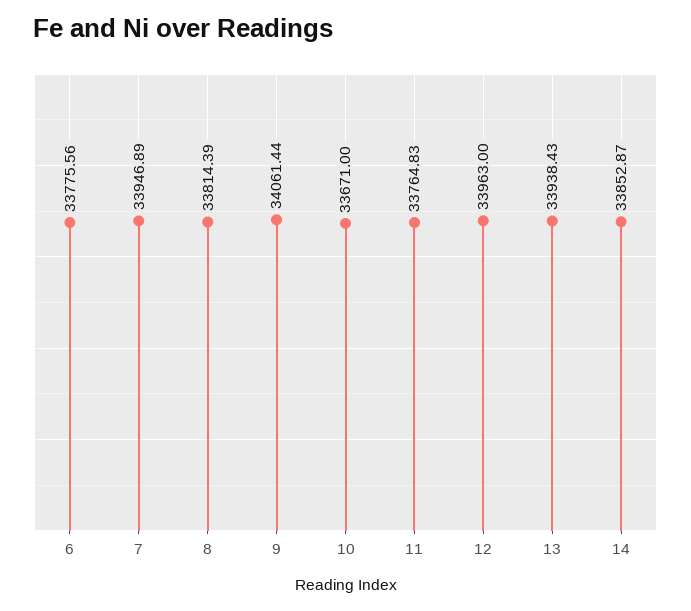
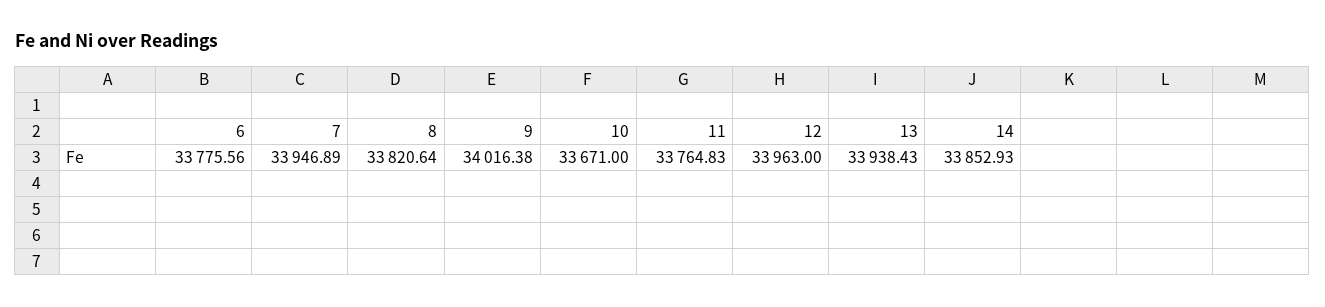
  {
    "6": 33775.56,
    "7": 33946.89,
-   "8": 33814.39,
+   "8": 33820.64,
-   "9": 34061.44,
+   "9": 34016.38,
    "10": 33671,
    "11": 33764.83,
    "12": 33963,
    "13": 33938.43,
-   "14": 33852.87
+   "14": 33852.93
  }

